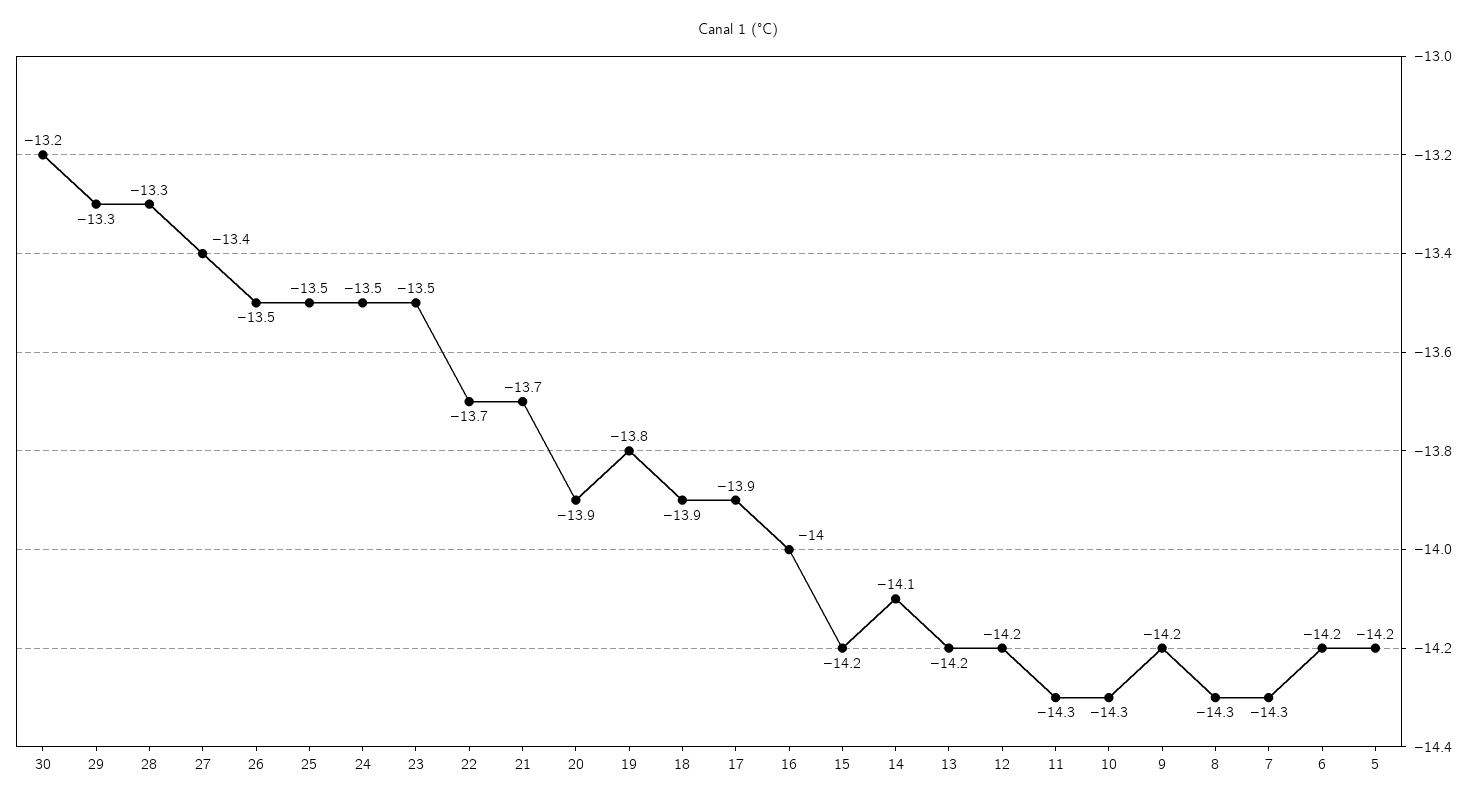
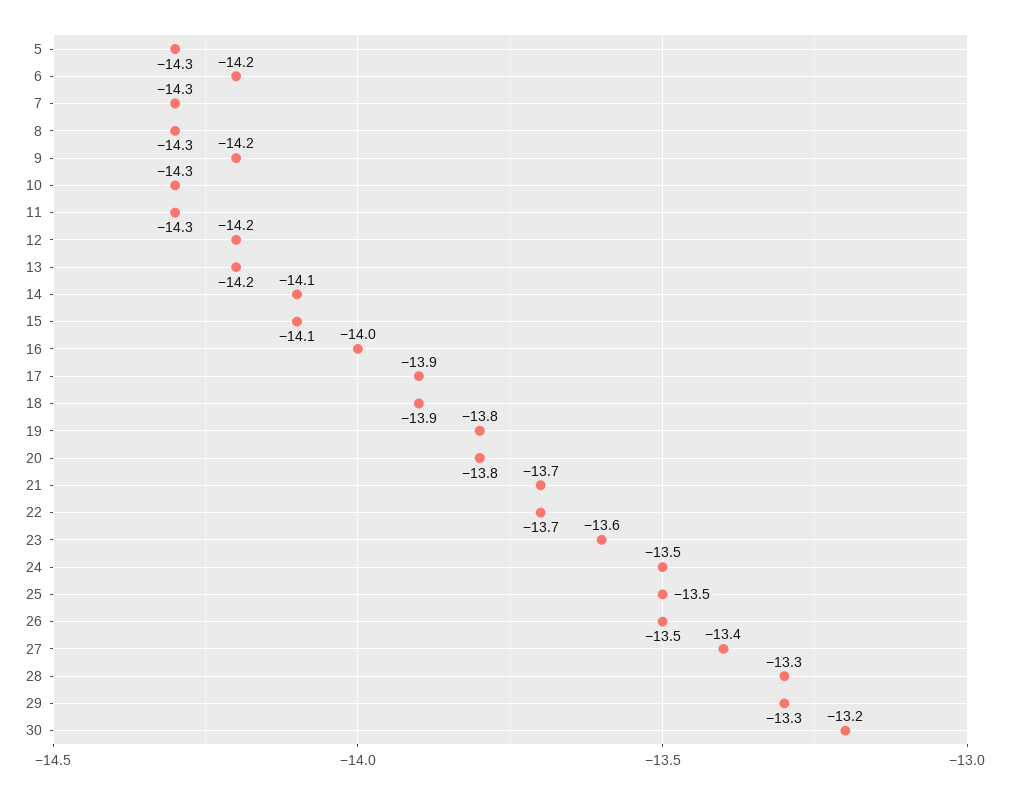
  {
    "30": -13.2,
    "29": -13.3,
    "28": -13.3,
    "27": -13.4,
    "26": -13.5,
    "25": -13.5,
    "24": -13.5,
-   "23": -13.5,
+   "23": -13.6,
    "22": -13.7,
    "21": -13.7,
-   "20": -13.9,
+   "20": -13.8,
    "19": -13.8,
    "18": -13.9,
    "17": -13.9,
    "16": -14,
-   "15": -14.2,
+   "15": -14.1,
    "14": -14.1,
    "13": -14.2,
    "12": -14.2,
    "11": -14.3,
    "10": -14.3,
    "9": -14.2,
    "8": -14.3,
    "7": -14.3,
    "6": -14.2,
-   "5": -14.2
+   "5": -14.3
  }

